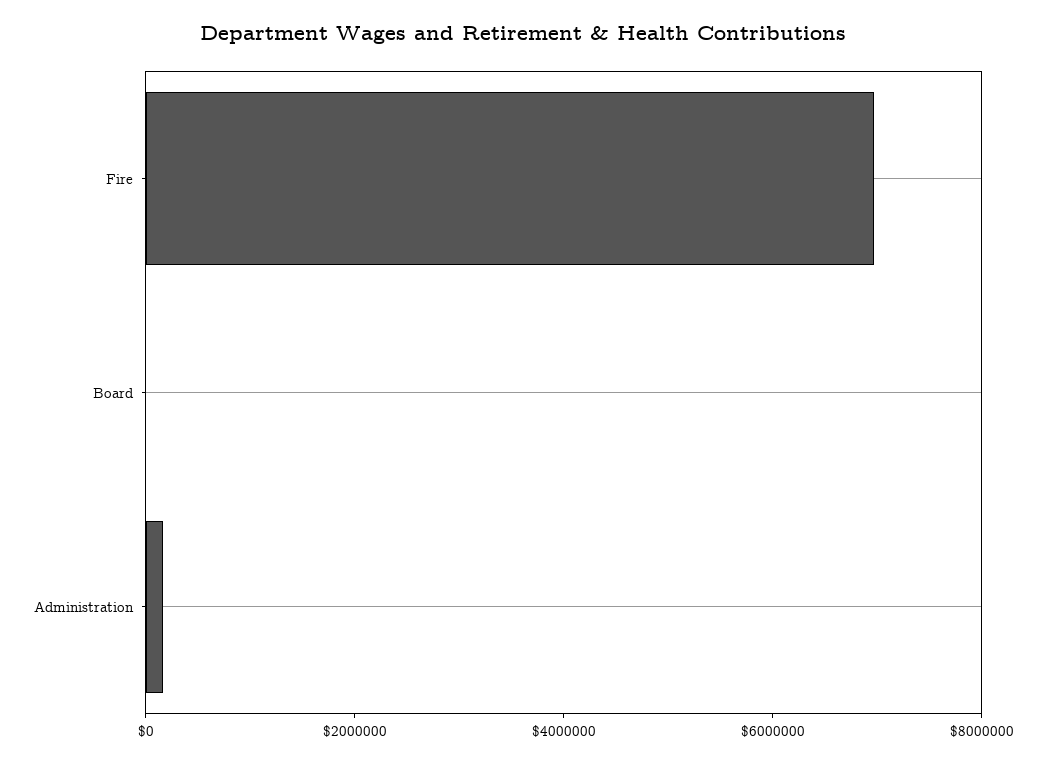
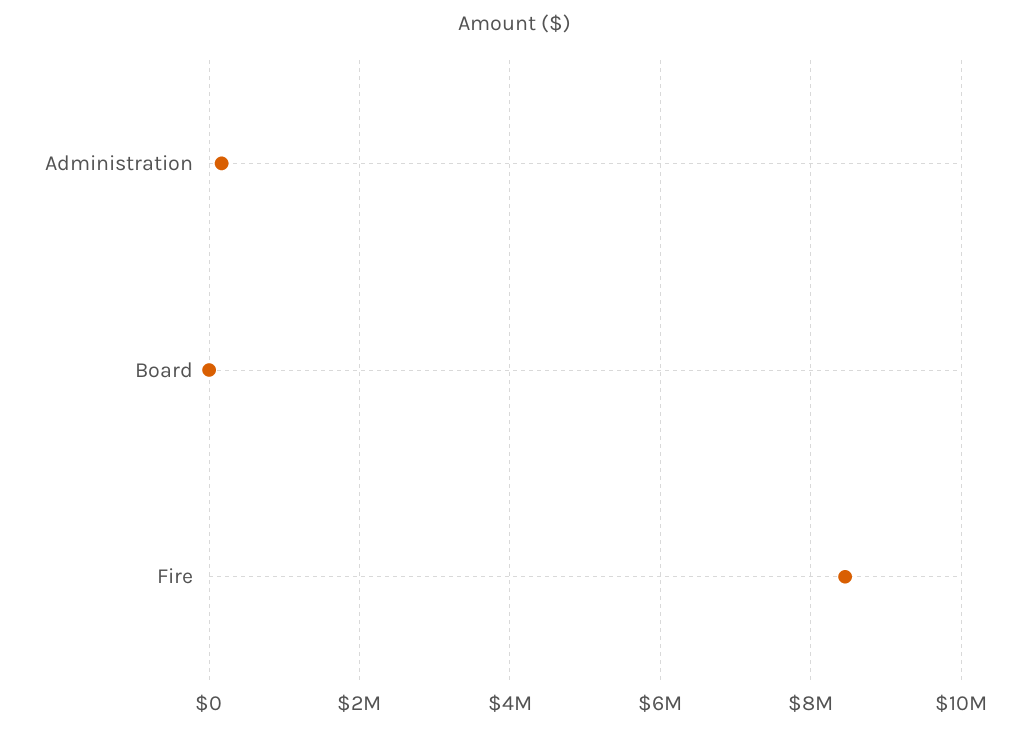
  {
-   "Fire": 7000000,
+   "Fire": 8400000,
    "Board": 0,
    "Administration": 200000
  }

